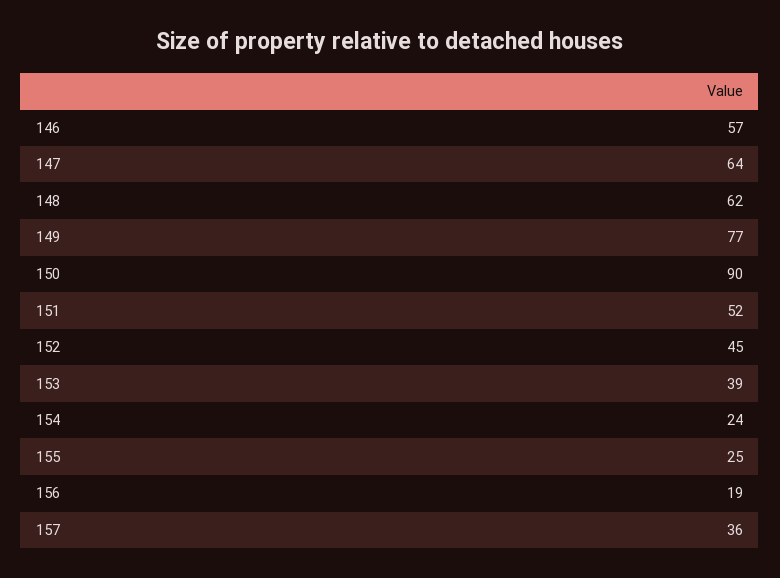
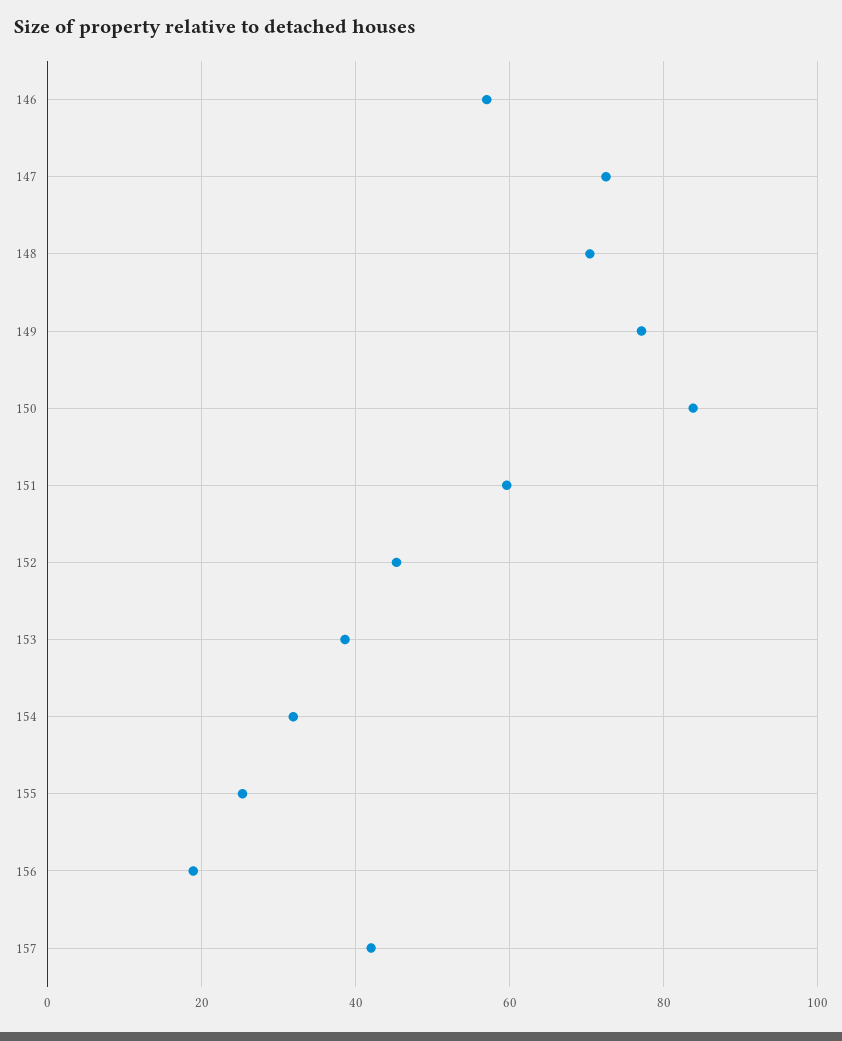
  {
    "146": 57,
-   "147": 64,
+   "147": 72,
-   "148": 62,
+   "148": 70,
    "149": 77,
-   "150": 90,
+   "150": 84,
-   "151": 52,
+   "151": 60,
    "152": 45,
    "153": 39,
-   "154": 24,
+   "154": 32,
    "155": 25,
    "156": 19,
-   "157": 36
+   "157": 42
  }

